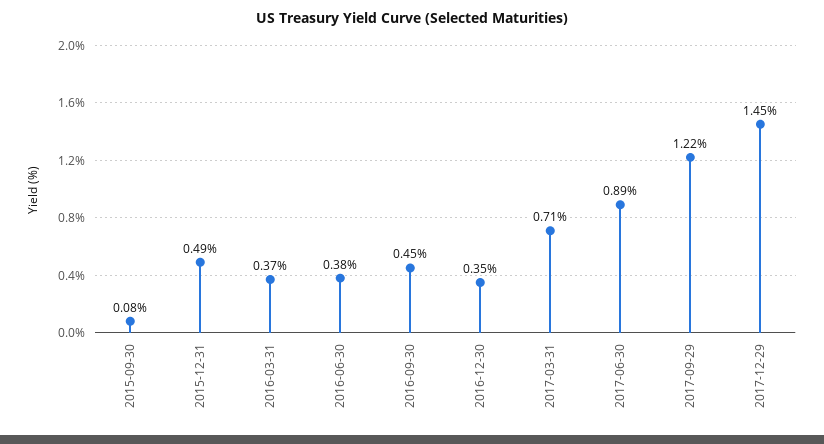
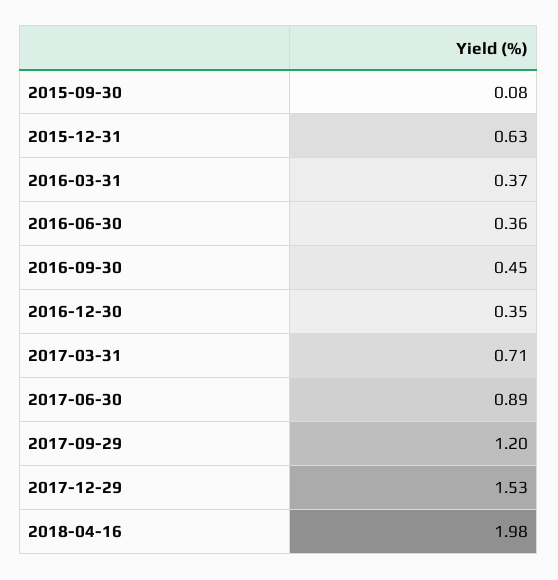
  {
    "2015-09-30": 0.08,
-   "2015-12-31": 0.49,
+   "2015-12-31": 0.63,
    "2016-03-31": 0.37,
-   "2016-06-30": 0.38,
+   "2016-06-30": 0.36,
    "2016-09-30": 0.45,
    "2016-12-30": 0.35,
    "2017-03-31": 0.71,
    "2017-06-30": 0.89,
-   "2017-09-29": 1.22,
+   "2017-09-29": 1.2,
-   "2017-12-29": 1.45
+   "2017-12-29": 1.53,
+   "2018-04-16": 1.98
  }

